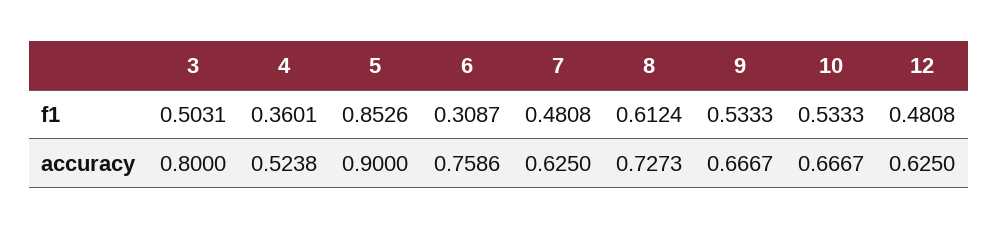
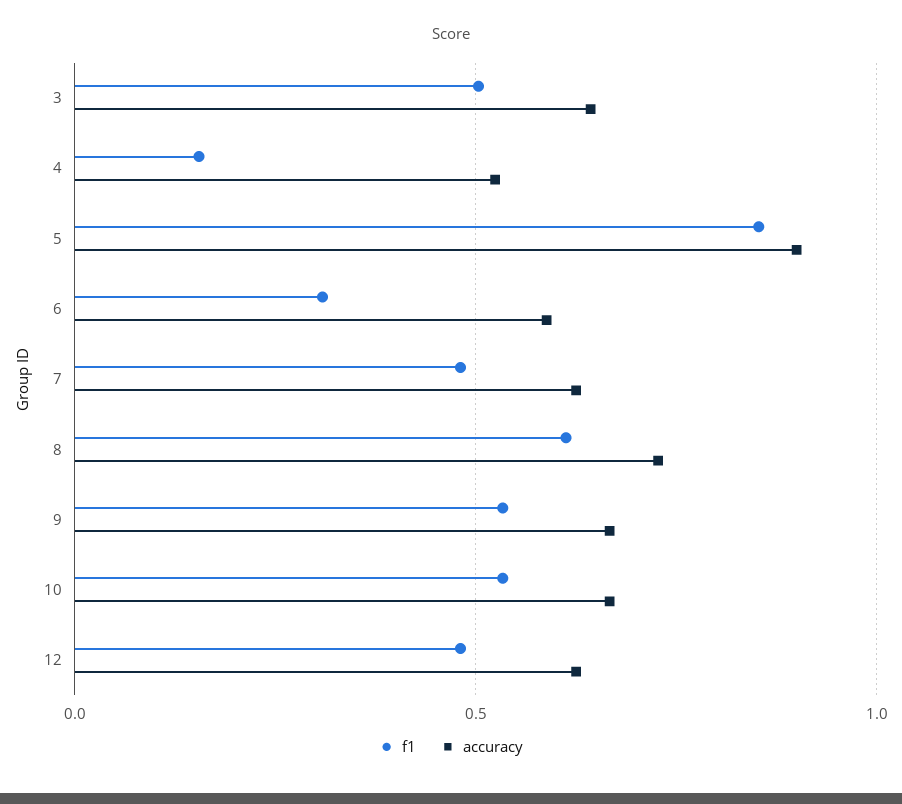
  {
    "f1": {
      "3": 0.5031,
-     "4": 0.3601,
+     "4": 0.15,
      "5": 0.8526,
      "6": 0.3087,
      "7": 0.4808,
      "8": 0.6124,
      "9": 0.5333,
      "10": 0.5333,
      "12": 0.4808
    },
    "accuracy": {
-     "3": 0.8,
+     "3": 0.65,
      "4": 0.5238,
      "5": 0.9,
-     "6": 0.7586,
+     "6": 0.6,
      "7": 0.625,
      "8": 0.7273,
      "9": 0.6667,
      "10": 0.6667,
      "12": 0.625
    }
  }

